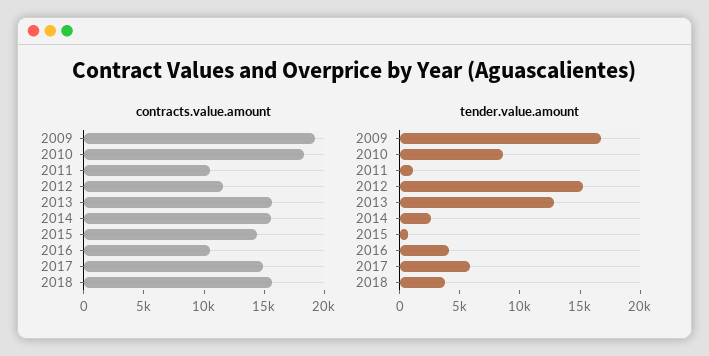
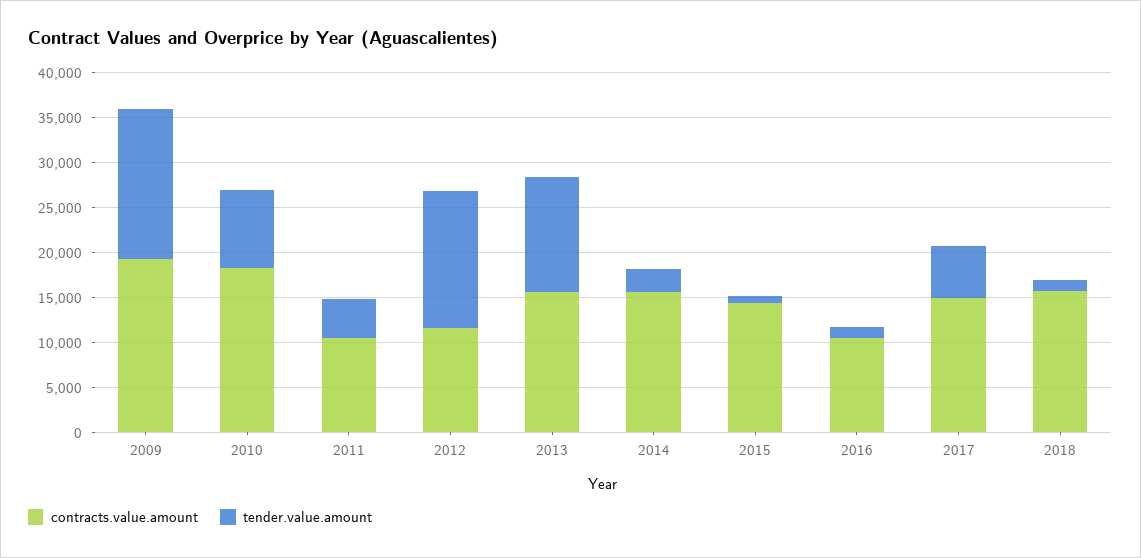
  {
    "contracts.value.amount": {
      "2009": 19000,
      "2010": 18000,
      "2011": 11000,
      "2012": 12000,
      "2013": 16000,
      "2014": 16000,
      "2015": 14000,
      "2016": 10000,
      "2017": 15000,
      "2018": 16000
    },
    "tender.value.amount": {
      "2009": 17000,
      "2010": 9000,
-     "2011": 1000,
+     "2011": 4000,
      "2012": 15000,
      "2013": 13000,
      "2014": 3000,
      "2015": 1000,
-     "2016": 4000,
+     "2016": 1000,
      "2017": 6000,
-     "2018": 4000
+     "2018": 1000
    }
  }

